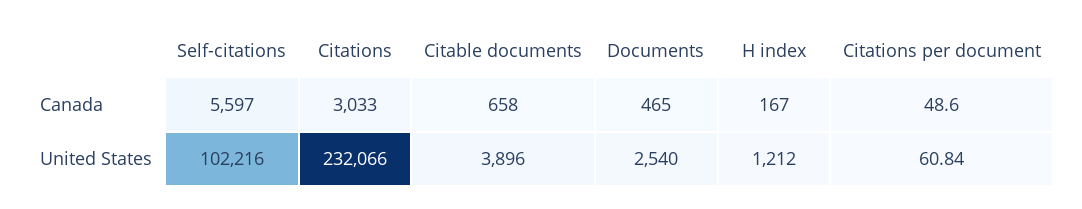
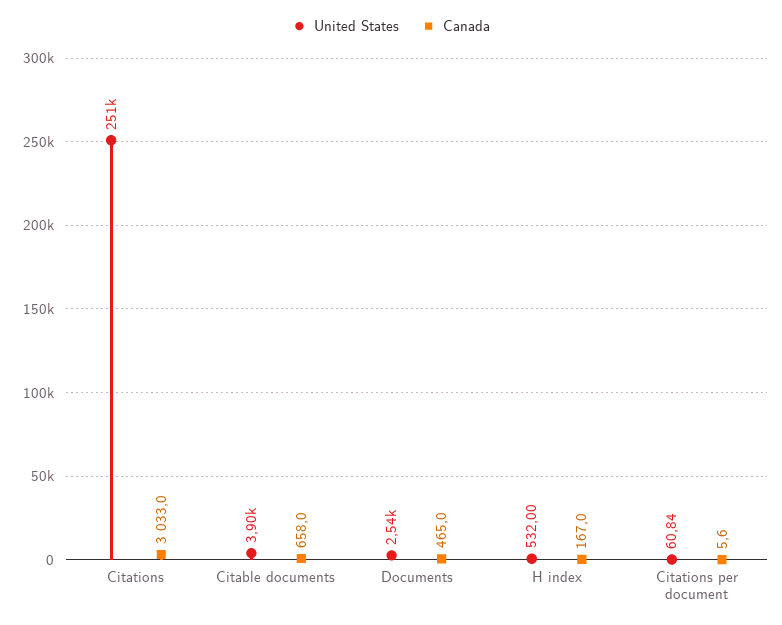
  {
    "Canada": {
-     "Self-citations": 5597,
      "Citations": 3033,
      "Citable documents": 658,
      "Documents": 465,
      "H index": 167,
-     "Citations per document": 48.6
+     "Citations per document": 5.6
    },
    "United States": {
-     "Self-citations": 102216,
-     "Citations": 232066,
+     "Citations": 251000,
      "Citable documents": 3896,
      "Documents": 2540,
-     "H index": 1212,
+     "H index": 532,
      "Citations per document": 60.84
    }
  }

